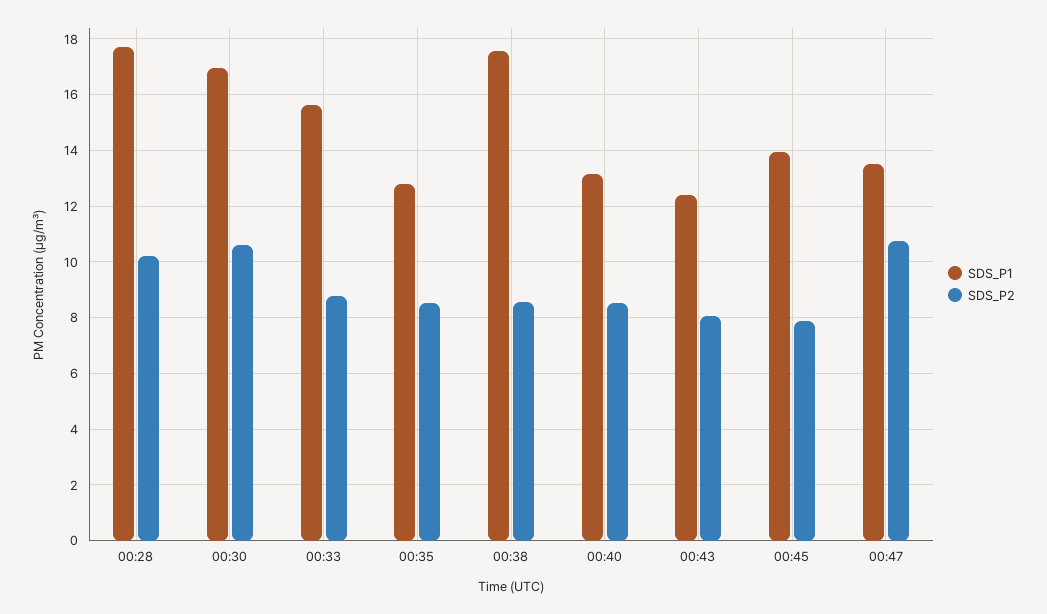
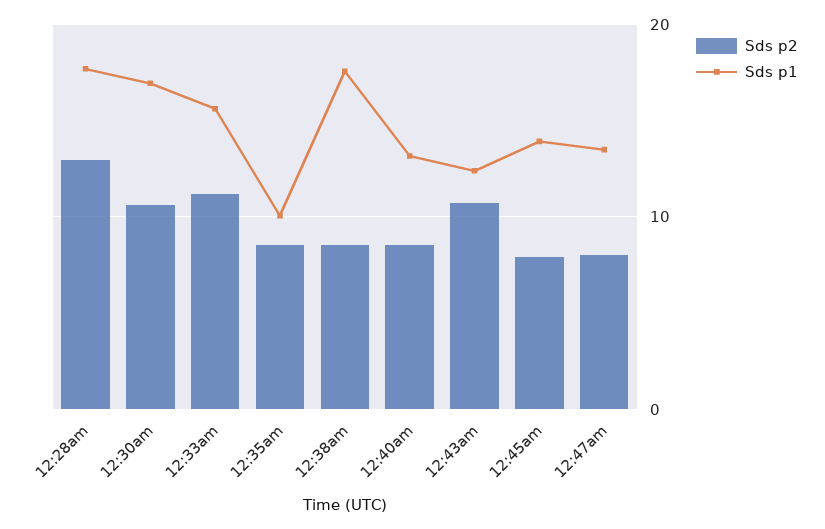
  {
    "SDS_P1": {
      "00:28": 17.75,
      "00:30": 17,
      "00:33": 15.75,
-     "00:35": 12.75,
+     "00:35": 10,
      "00:38": 17.5,
      "00:40": 13.25,
      "00:43": 12.5,
      "00:45": 14,
      "00:47": 13.5
    },
    "SDS_P2": {
-     "00:28": 10.25,
+     "00:28": 13,
      "00:30": 10.5,
-     "00:33": 8.75,
+     "00:33": 11,
      "00:35": 8.5,
      "00:38": 8.5,
      "00:40": 8.5,
-     "00:43": 8,
+     "00:43": 11,
      "00:45": 8,
-     "00:47": 10.75
+     "00:47": 8
    }
  }

